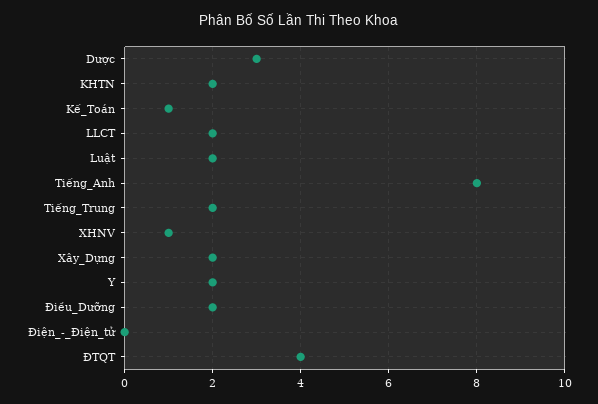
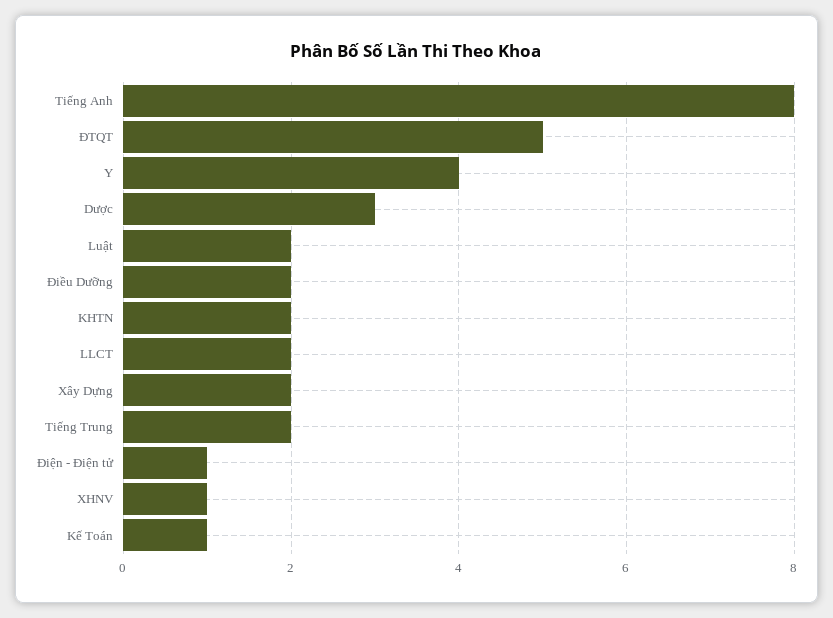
  {
    "Dược": 3,
    "KHTN": 2,
    "Kế_Toán": 1,
    "LLCT": 2,
    "Luật": 2,
    "Tiếng_Anh": 8,
    "Tiếng_Trung": 2,
    "XHNV": 1,
    "Xây_Dựng": 2,
-   "Y": 2,
+   "Y": 4,
    "Điều_Dưỡng": 2,
-   "Điện_-_Điện_tử": 0,
+   "Điện_-_Điện_tử": 1,
-   "ĐTQT": 4
+   "ĐTQT": 5
  }

